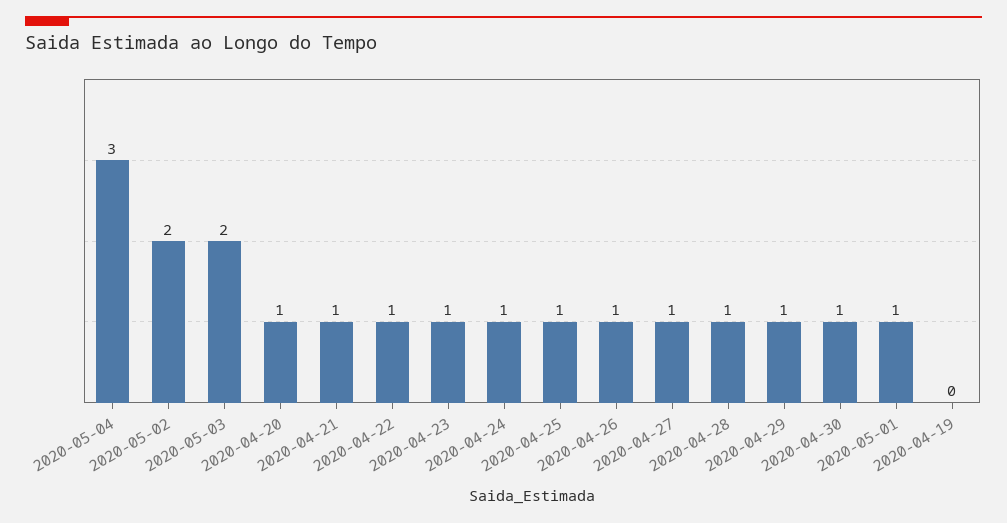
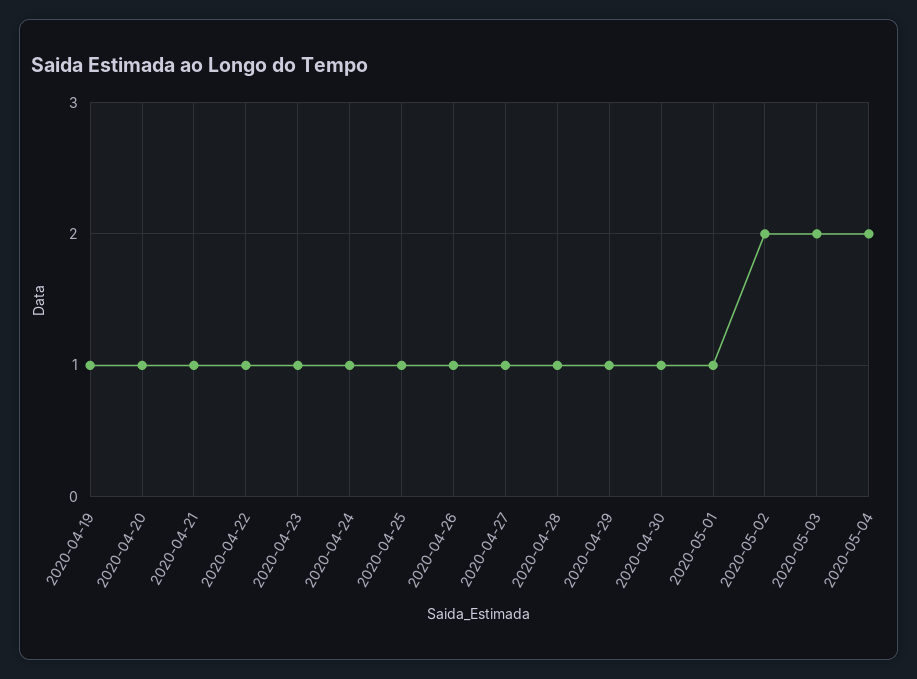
  {
-   "2020-05-04": 3,
+   "2020-05-04": 2,
    "2020-05-02": 2,
    "2020-05-03": 2,
    "2020-04-20": 1,
    "2020-04-21": 1,
    "2020-04-22": 1,
    "2020-04-23": 1,
    "2020-04-24": 1,
    "2020-04-25": 1,
    "2020-04-26": 1,
    "2020-04-27": 1,
    "2020-04-28": 1,
    "2020-04-29": 1,
    "2020-04-30": 1,
    "2020-05-01": 1,
-   "2020-04-19": 0
+   "2020-04-19": 1
  }

